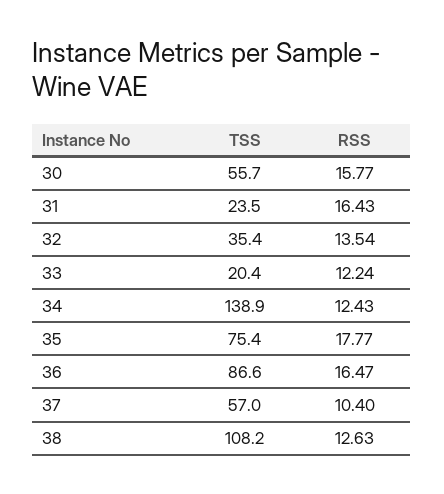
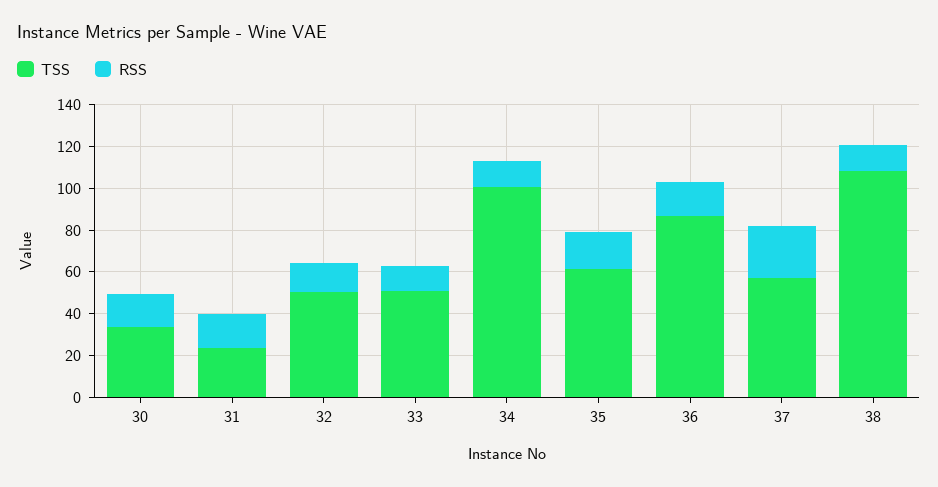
  {
    "TSS": {
-     "30": 55.7,
+     "30": 35,
      "31": 23.5,
-     "32": 35.4,
+     "32": 50,
-     "33": 20.4,
+     "33": 50,
-     "34": 138.9,
+     "34": 100,
-     "35": 75.4,
+     "35": 60,
      "36": 86.6,
      "37": 57,
      "38": 108.2
    },
    "RSS": {
      "30": 15.77,
      "31": 16.43,
      "32": 13.54,
      "33": 12.24,
      "34": 12.43,
      "35": 17.77,
      "36": 16.47,
-     "37": 10.4,
+     "37": 25,
      "38": 12.63
    }
  }

